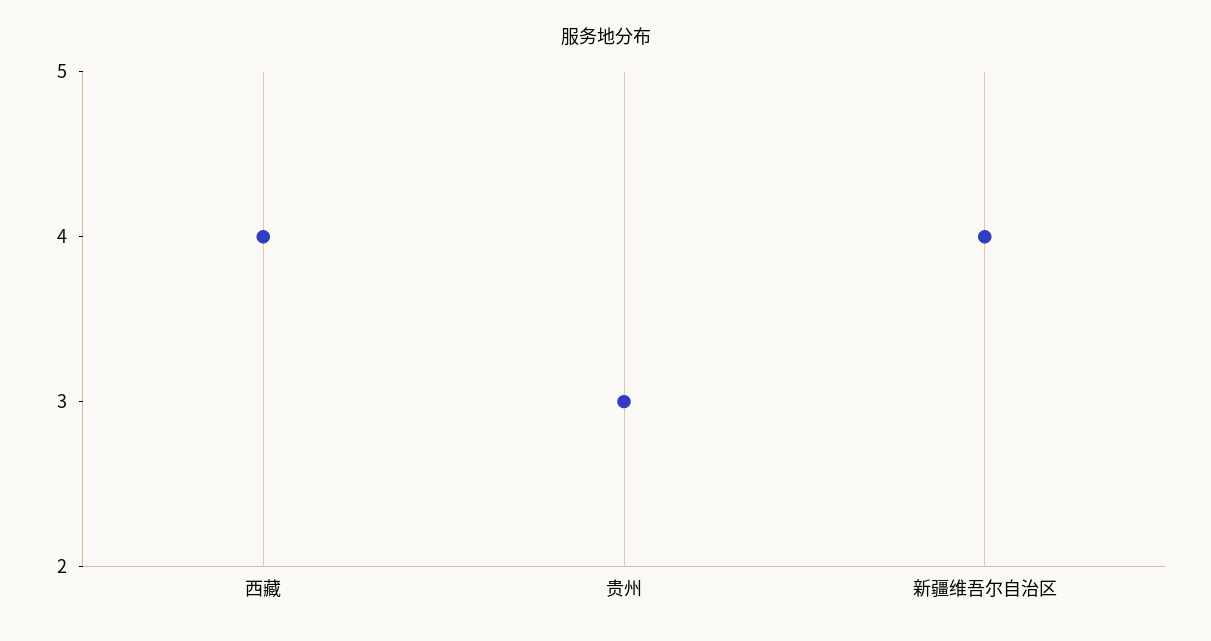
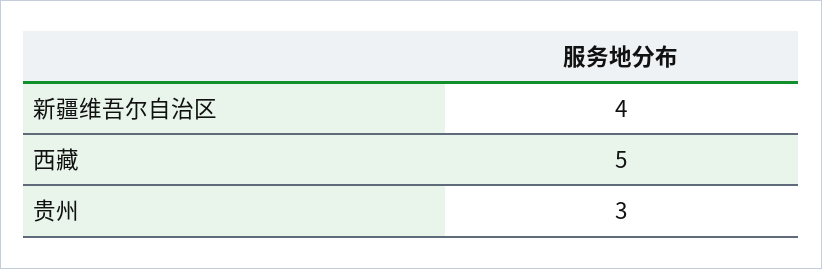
  {
-   "西藏": 4,
+   "西藏": 5,
    "贵州": 3,
    "新疆维吾尔自治区": 4
  }

